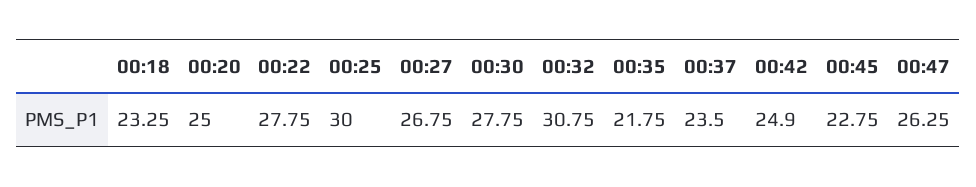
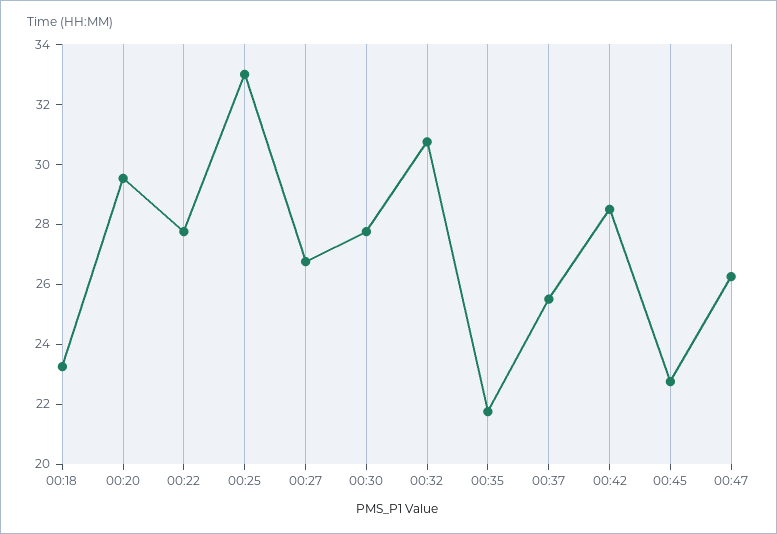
  {
    "00:18": 23.25,
-   "00:20": 25,
+   "00:20": 29.5,
    "00:22": 27.75,
-   "00:25": 30,
+   "00:25": 33,
    "00:27": 26.75,
    "00:30": 27.75,
    "00:32": 30.75,
    "00:35": 21.75,
-   "00:37": 23.5,
+   "00:37": 25.5,
-   "00:42": 24.9,
+   "00:42": 28.5,
    "00:45": 22.75,
    "00:47": 26.25
  }

